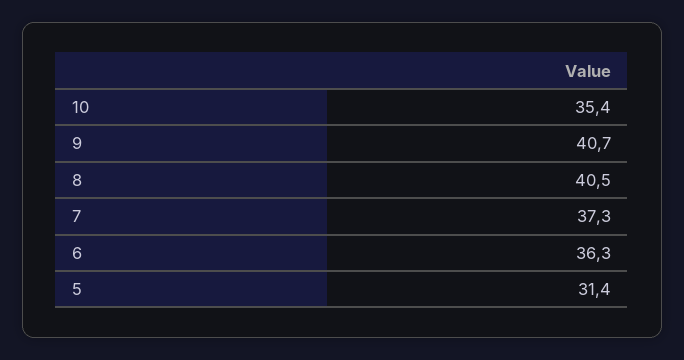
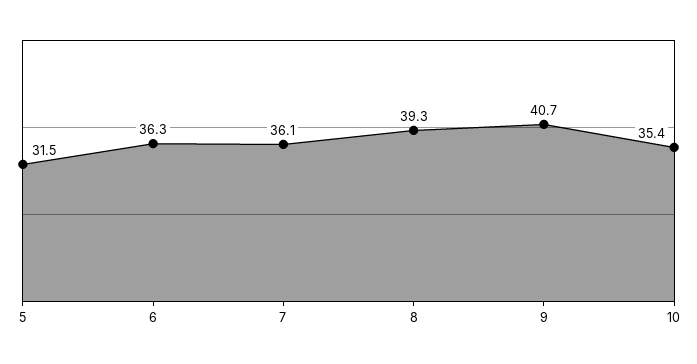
  {
    "10": 35.4,
    "9": 40.7,
-   "8": 40.5,
+   "8": 39.3,
-   "7": 37.3,
+   "7": 36.1,
    "6": 36.3,
-   "5": 31.4
+   "5": 31.5
  }

